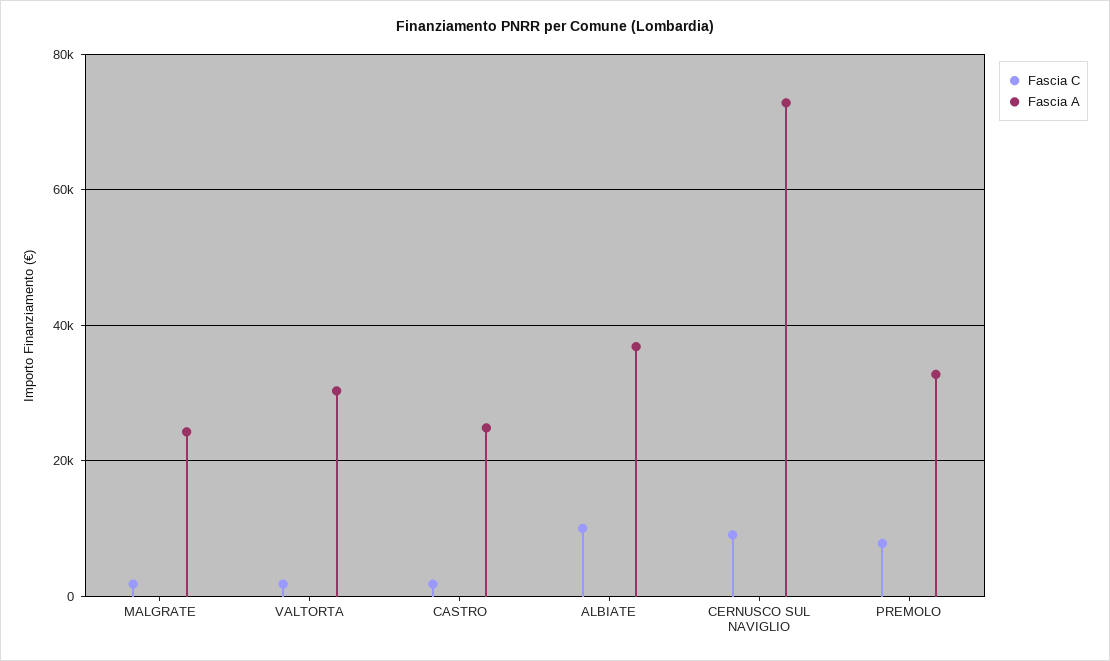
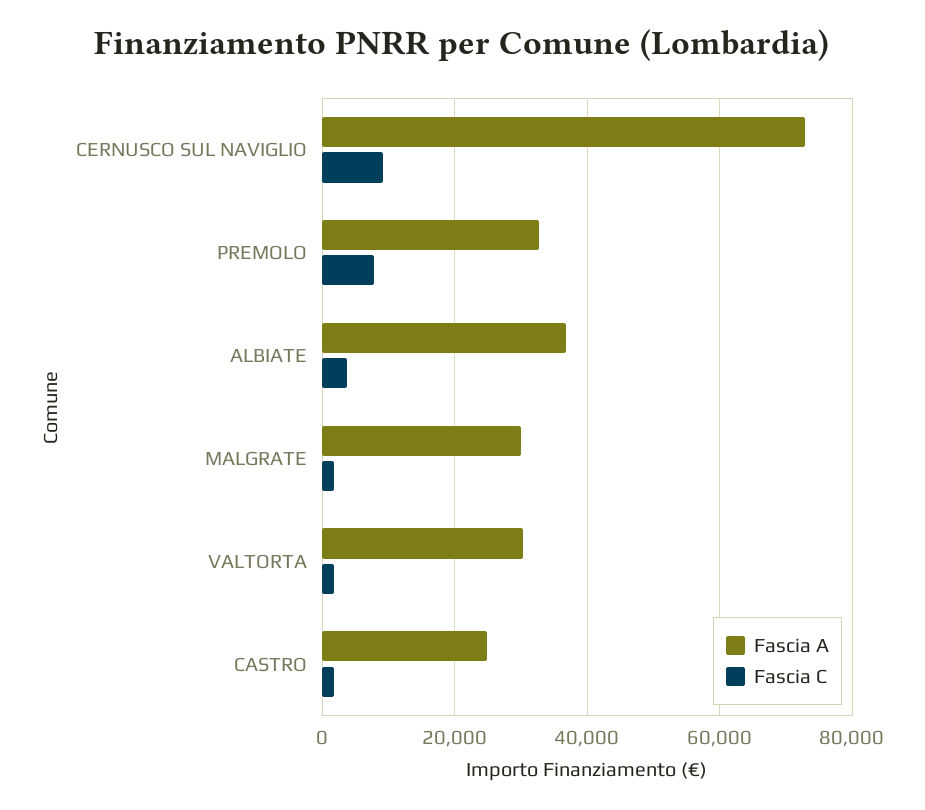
  {
    "Fascia C": {
      "MALGRATE": 2000,
      "VALTORTA": 2000,
      "CASTRO": 2000,
-     "ALBIATE": 10000,
+     "ALBIATE": 4000,
      "CERNUSCO SUL NAVIGLIO": 10000,
      "PREMOLO": 8000
    },
    "Fascia A": {
-     "MALGRATE": 24000,
+     "MALGRATE": 30000,
      "VALTORTA": 30000,
      "CASTRO": 24000,
      "ALBIATE": 36000,
      "CERNUSCO SUL NAVIGLIO": 72000,
      "PREMOLO": 32000
    }
  }

